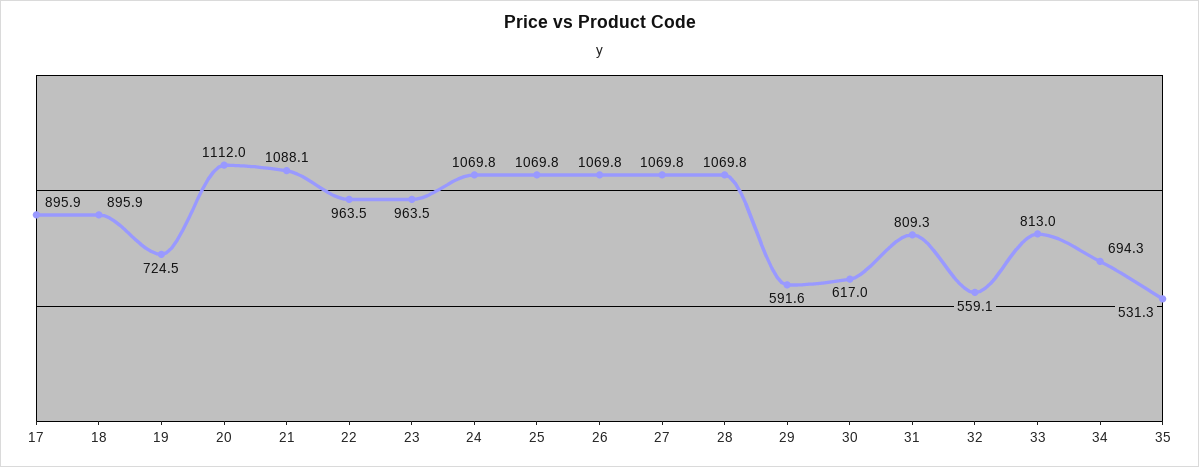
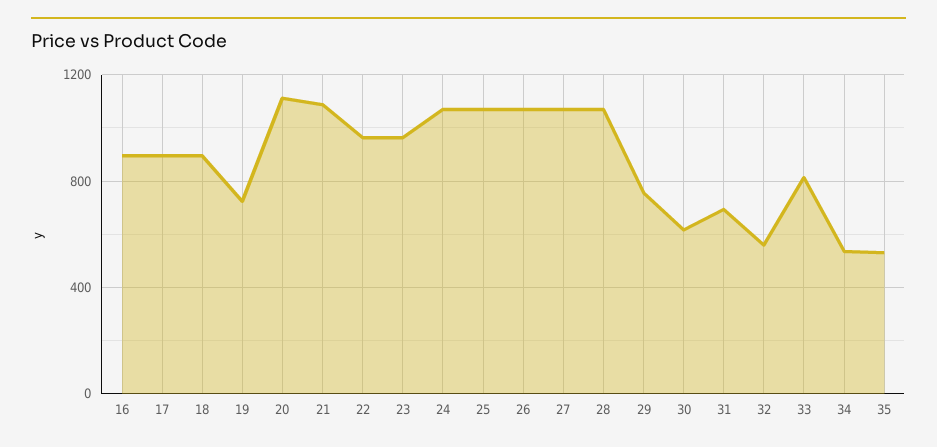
  {
    "17": 895.9,
    "18": 895.9,
    "19": 724.5,
    "20": 1112,
    "21": 1088.1,
    "22": 963.5,
    "23": 963.5,
    "24": 1069.8,
    "25": 1069.8,
    "26": 1069.8,
    "27": 1069.8,
    "28": 1069.8,
-   "29": 591.6,
+   "29": 750,
    "30": 617,
-   "31": 809.3,
+   "31": 700,
    "32": 559.1,
    "33": 813,
-   "34": 694.3,
+   "34": 550,
-   "35": 531.3
+   "35": 531.3,
+   "16": 900
  }

